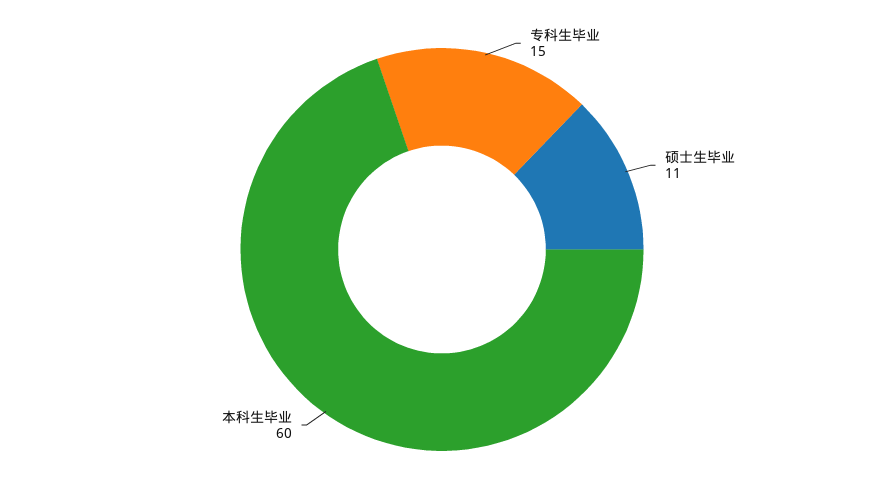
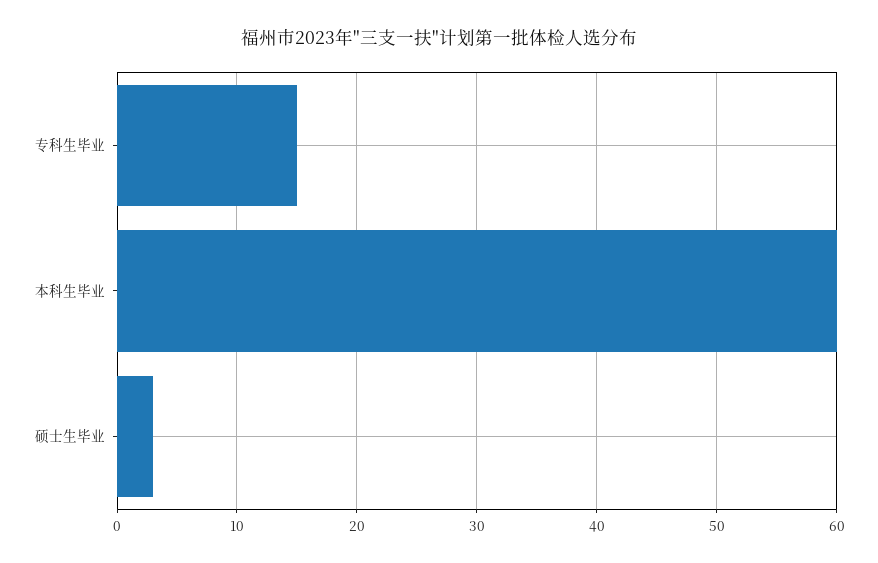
  {
    "专科生毕业": 15,
-   "硕士生毕业": 11,
+   "硕士生毕业": 3,
    "本科生毕业": 60
  }

